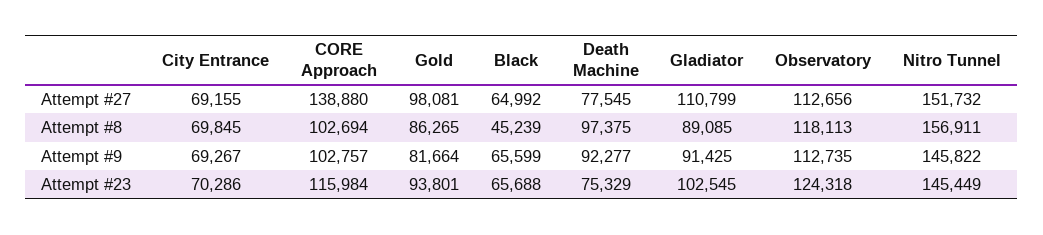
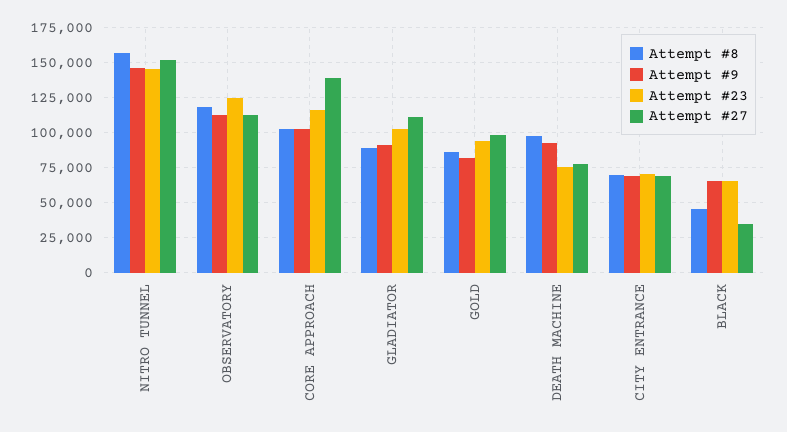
  {
    "Attempt #27": {
      "City Entrance": 69155,
      "CORE Approach": 138880,
      "Gold": 98081,
-     "Black": 64992,
+     "Black": 35000,
      "Death Machine": 77545,
      "Gladiator": 110799,
      "Observatory": 112656,
      "Nitro Tunnel": 151732
    },
    "Attempt #8": {
      "City Entrance": 69845,
      "CORE Approach": 102694,
      "Gold": 86265,
      "Black": 45239,
      "Death Machine": 97375,
      "Gladiator": 89085,
      "Observatory": 118113,
      "Nitro Tunnel": 156911
    },
    "Attempt #9": {
      "City Entrance": 69267,
      "CORE Approach": 102757,
      "Gold": 81664,
      "Black": 65599,
      "Death Machine": 92277,
      "Gladiator": 91425,
      "Observatory": 112735,
      "Nitro Tunnel": 145822
    },
    "Attempt #23": {
      "City Entrance": 70286,
      "CORE Approach": 115984,
      "Gold": 93801,
      "Black": 65688,
      "Death Machine": 75329,
      "Gladiator": 102545,
      "Observatory": 124318,
      "Nitro Tunnel": 145449
    }
  }

